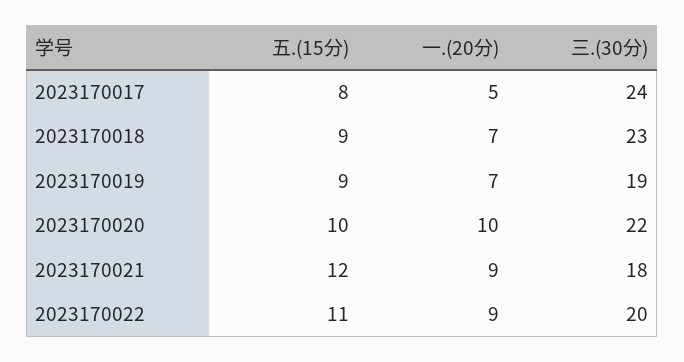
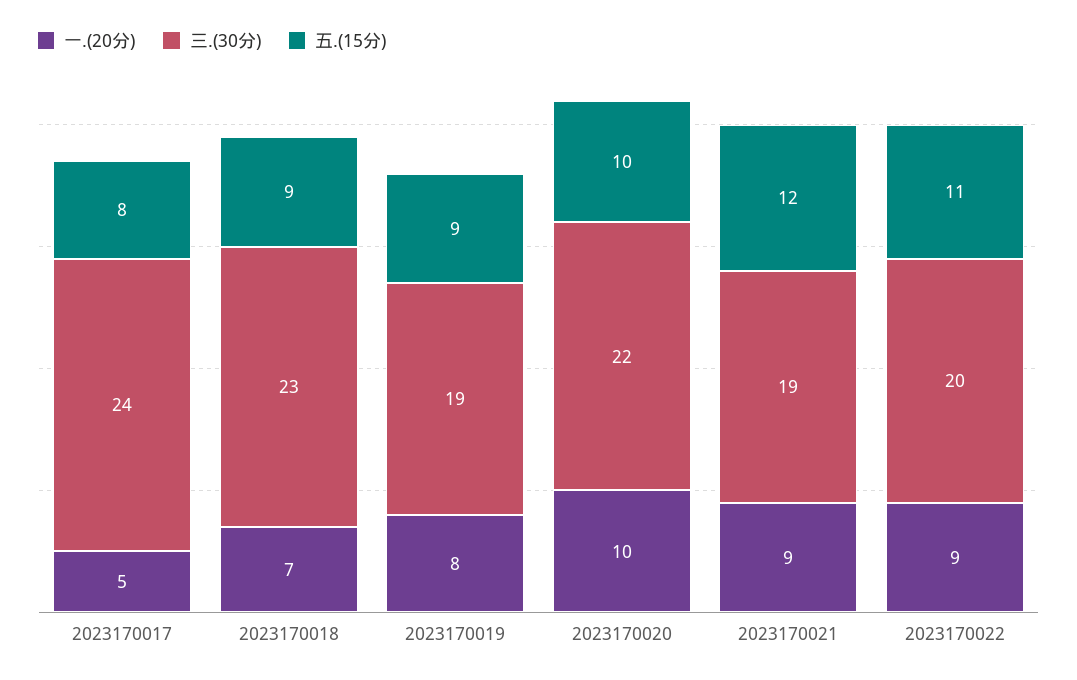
  {
    "五.(15分)": {
      "2023170017": 8,
      "2023170018": 9,
      "2023170019": 9,
      "2023170020": 10,
      "2023170021": 12,
      "2023170022": 11
    },
    "一.(20分)": {
      "2023170017": 5,
      "2023170018": 7,
-     "2023170019": 7,
+     "2023170019": 8,
      "2023170020": 10,
      "2023170021": 9,
      "2023170022": 9
    },
    "三.(30分)": {
      "2023170017": 24,
      "2023170018": 23,
      "2023170019": 19,
      "2023170020": 22,
-     "2023170021": 18,
+     "2023170021": 19,
      "2023170022": 20
    }
  }

